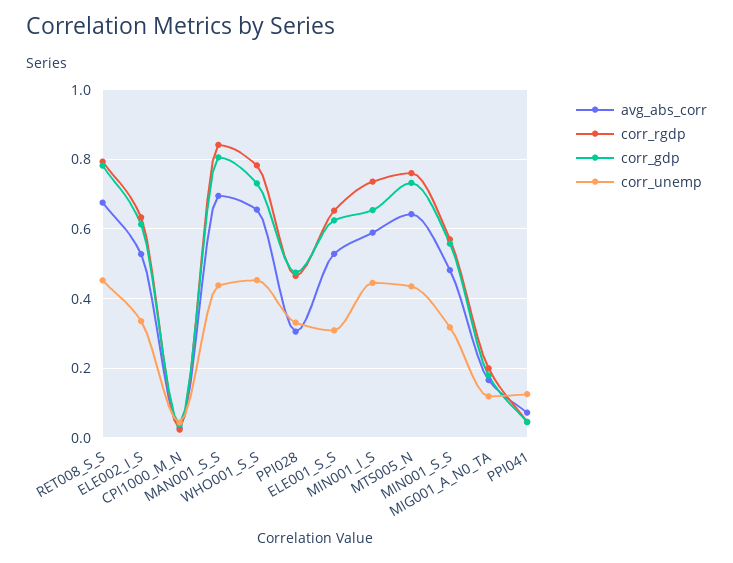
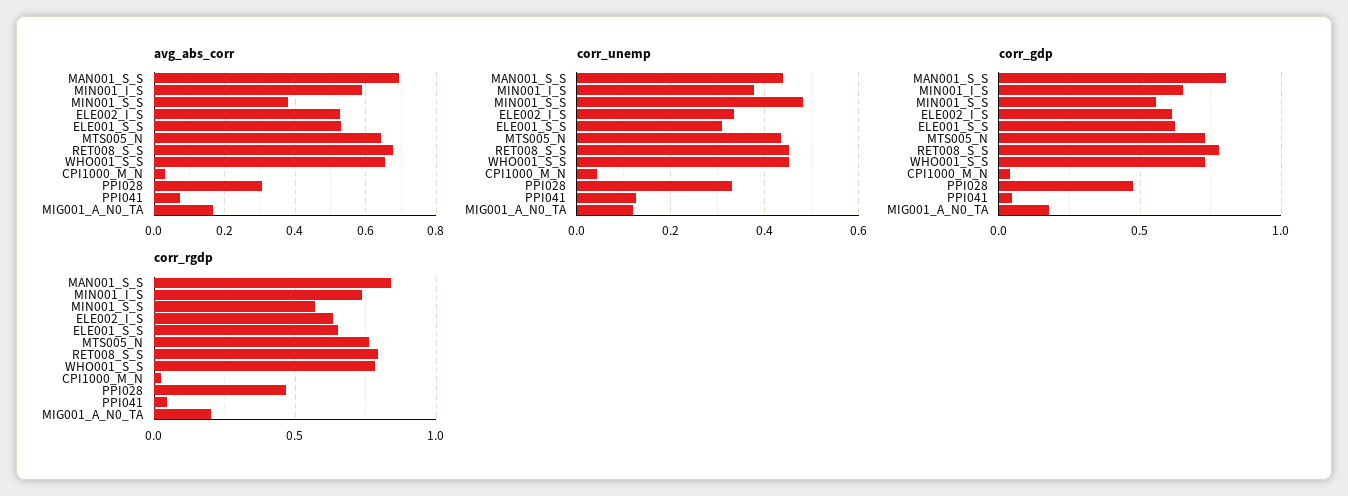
  {
    "avg_abs_corr": {
      "RET008_S_S": 0.68,
      "ELE002_I_S": 0.52,
      "CPI1000_M_N": 0.02,
      "MAN001_S_S": 0.7,
      "WHO001_S_S": 0.66,
      "PPI028": 0.3,
      "ELE001_S_S": 0.52,
      "MIN001_I_S": 0.58,
      "MTS005_N": 0.64,
-     "MIN001_S_S": 0.48,
+     "MIN001_S_S": 0.38,
      "MIG001_A_N0_TA": 0.16,
      "PPI041": 0.08
    },
    "corr_rgdp": {
      "RET008_S_S": 0.8,
      "ELE002_I_S": 0.64,
      "CPI1000_M_N": 0.02,
      "MAN001_S_S": 0.84,
      "WHO001_S_S": 0.78,
      "PPI028": 0.46,
      "ELE001_S_S": 0.66,
      "MIN001_I_S": 0.74,
      "MTS005_N": 0.76,
      "MIN001_S_S": 0.56,
      "MIG001_A_N0_TA": 0.2,
      "PPI041": 0.04
    },
    "corr_gdp": {
      "RET008_S_S": 0.78,
      "ELE002_I_S": 0.62,
      "CPI1000_M_N": 0.04,
      "MAN001_S_S": 0.8,
      "WHO001_S_S": 0.74,
      "PPI028": 0.48,
      "ELE001_S_S": 0.62,
      "MIN001_I_S": 0.66,
      "MTS005_N": 0.74,
      "MIN001_S_S": 0.56,
      "MIG001_A_N0_TA": 0.18,
      "PPI041": 0.04
    },
    "corr_unemp": {
      "RET008_S_S": 0.46,
      "ELE002_I_S": 0.34,
      "CPI1000_M_N": 0.04,
      "MAN001_S_S": 0.44,
      "WHO001_S_S": 0.46,
      "PPI028": 0.34,
      "ELE001_S_S": 0.3,
-     "MIN001_I_S": 0.44,
+     "MIN001_I_S": 0.38,
      "MTS005_N": 0.44,
-     "MIN001_S_S": 0.32,
+     "MIN001_S_S": 0.48,
      "MIG001_A_N0_TA": 0.12,
      "PPI041": 0.12
    }
  }

